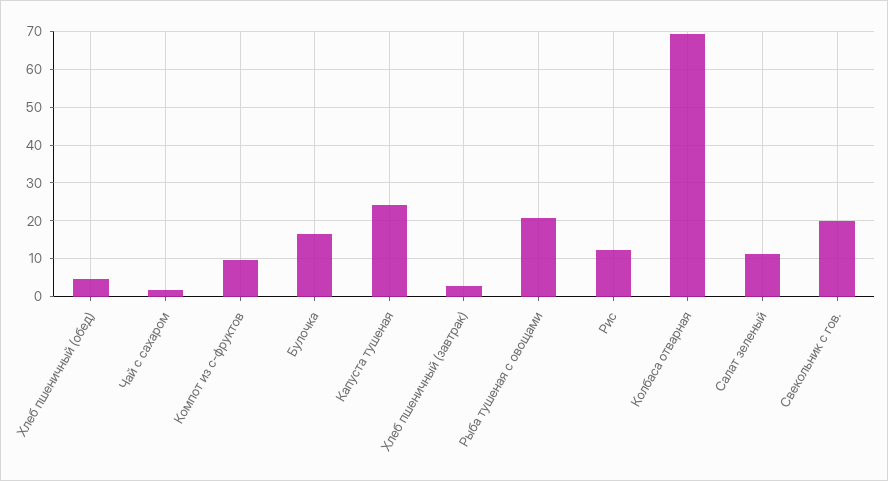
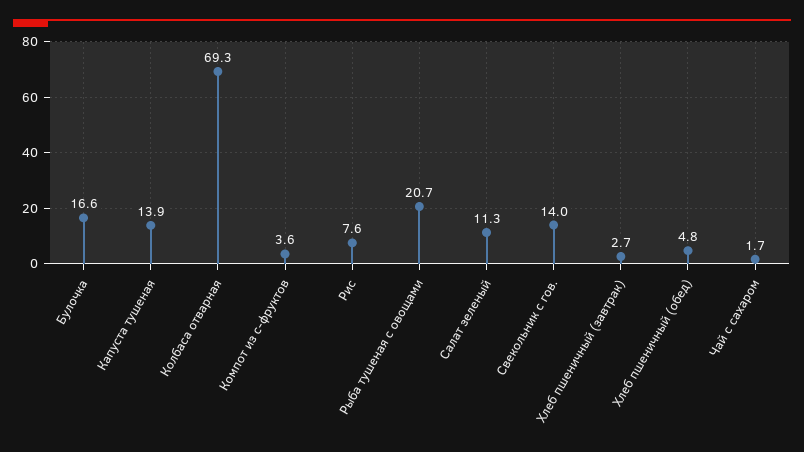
  {
    "Хлеб пшеничный (обед)": 4.8,
    "Чай с сахаром": 1.7,
-   "Компот из с-фруктов": 10,
+   "Компот из с-фруктов": 3.6,
    "Булочка": 16.6,
-   "Капуста тушеная": 24,
+   "Капуста тушеная": 13.9,
    "Хлеб пшеничный (завтрак)": 2.7,
    "Рыба тушеная с овощами": 20.7,
-   "Рис": 12,
+   "Рис": 7.6,
    "Колбаса отварная": 69.3,
    "Салат зеленый": 11.3,
-   "Свекольник с гов.": 20
+   "Свекольник с гов.": 14
  }

